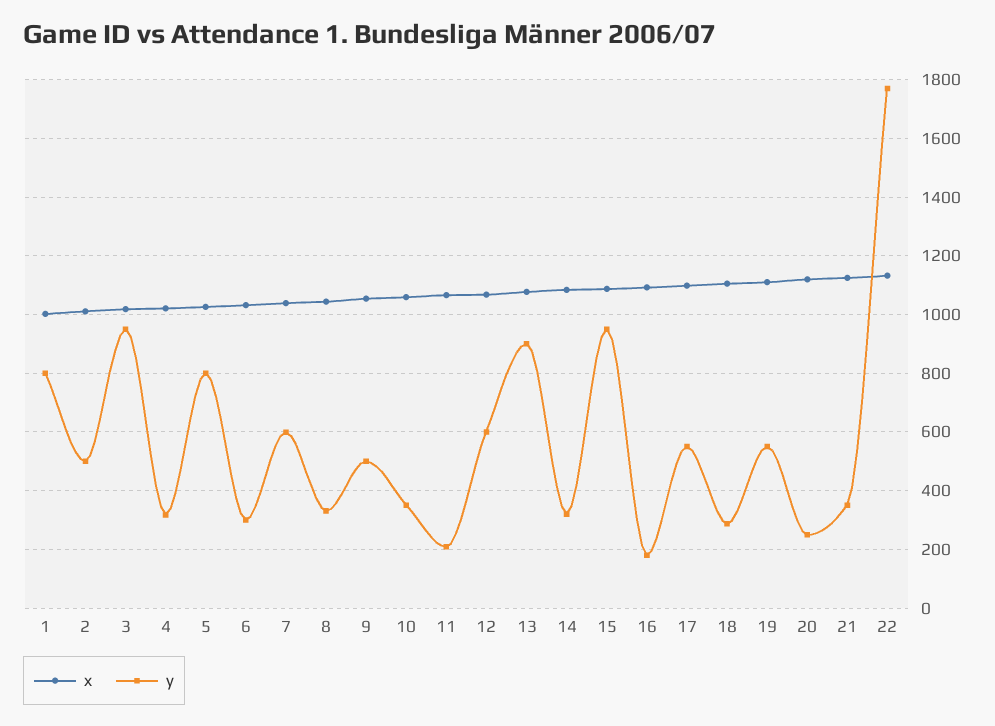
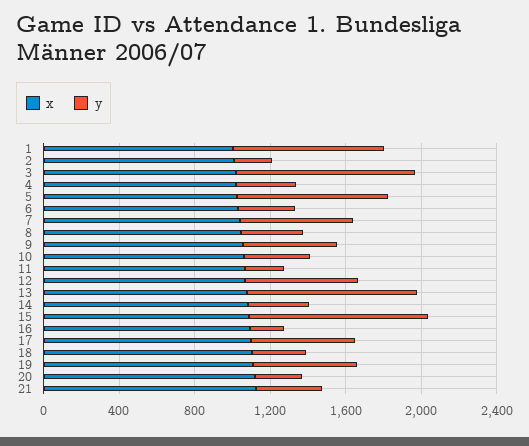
  {
    "x": {
      "1": 1000,
      "2": 1000,
      "3": 1025,
      "4": 1025,
      "5": 1025,
      "6": 1025,
      "7": 1050,
      "8": 1050,
      "9": 1050,
      "10": 1050,
      "11": 1075,
      "12": 1075,
      "13": 1075,
      "14": 1075,
      "15": 1075,
      "16": 1100,
      "17": 1100,
      "18": 1100,
      "19": 1100,
      "20": 1125,
-     "21": 1125,
+     "21": 1125
-     "22": 1125
    },
    "y": {
      "1": 800,
-     "2": 500,
+     "2": 200,
      "3": 950,
      "4": 325,
      "5": 800,
      "6": 300,
      "7": 600,
      "8": 325,
      "9": 500,
      "10": 350,
      "11": 200,
      "12": 600,
      "13": 900,
      "14": 325,
      "15": 950,
      "16": 175,
      "17": 550,
      "18": 275,
      "19": 550,
      "20": 250,
-     "21": 350,
+     "21": 350
-     "22": 1775
    }
  }

